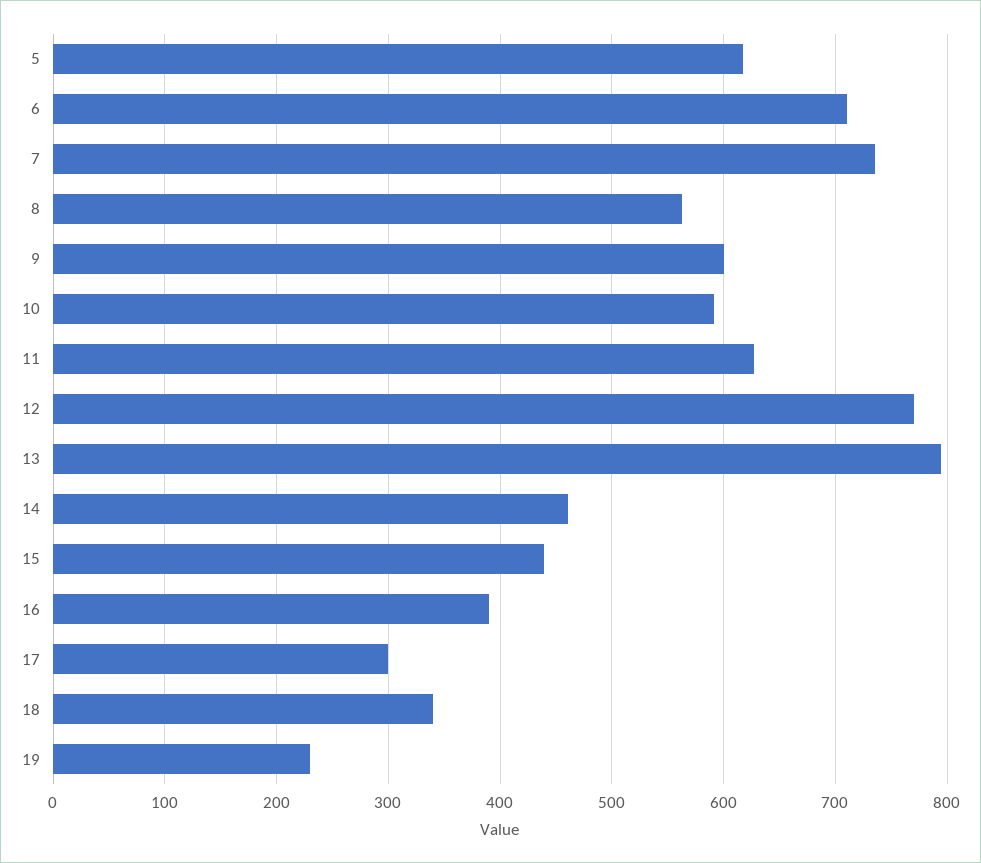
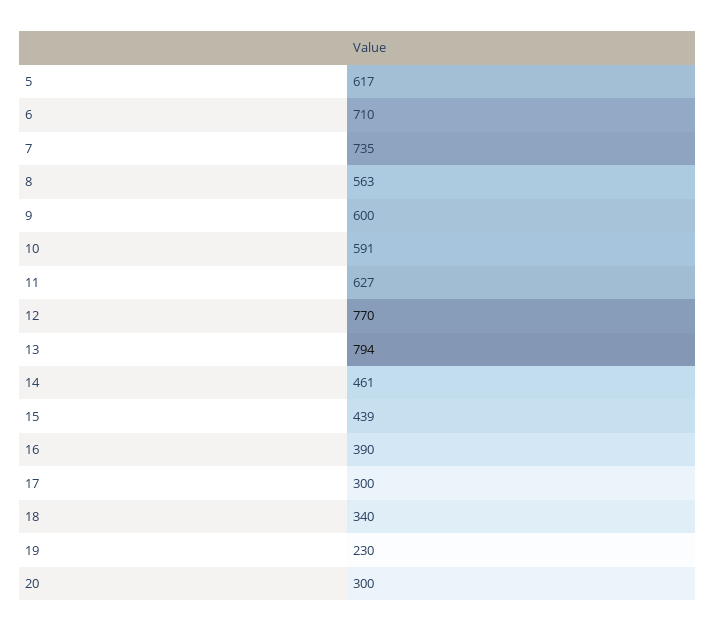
  {
    "5": 617,
    "6": 710,
    "7": 735,
    "8": 563,
    "9": 600,
    "10": 591,
    "11": 627,
    "12": 770,
    "13": 794,
    "14": 461,
    "15": 439,
    "16": 390,
    "17": 300,
    "18": 340,
-   "19": 230
+   "19": 230,
+   "20": 300
  }

